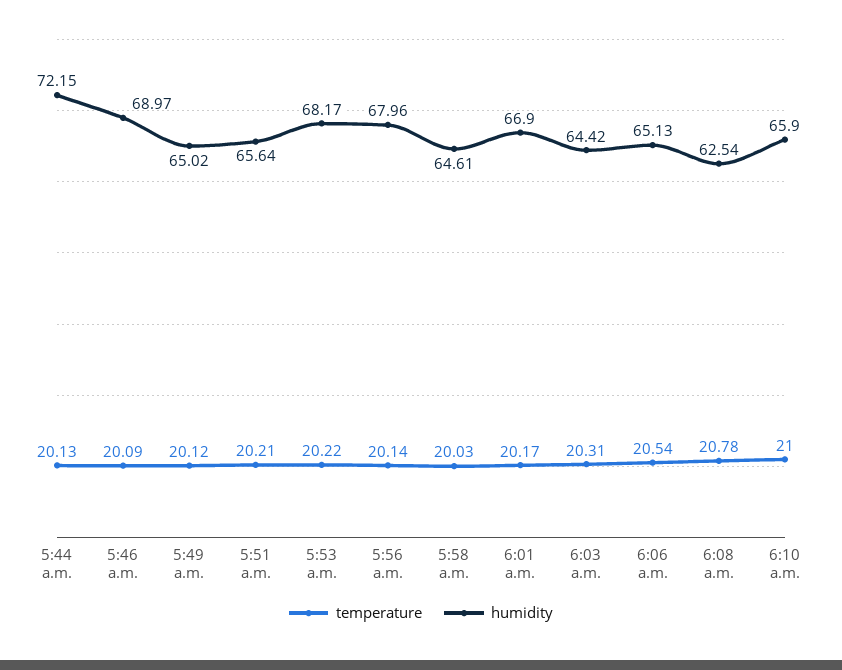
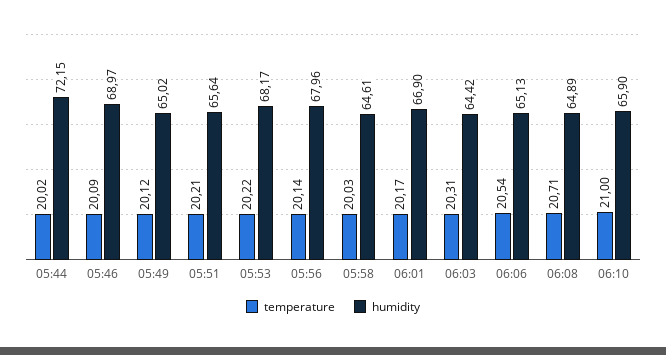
  {
    "temperature": {
-     "5:44 a.m.": 20.13,
+     "5:44 a.m.": 20.02,
      "5:46 a.m.": 20.09,
      "5:49 a.m.": 20.12,
      "5:51 a.m.": 20.21,
      "5:53 a.m.": 20.22,
      "5:56 a.m.": 20.14,
      "5:58 a.m.": 20.03,
      "6:01 a.m.": 20.17,
      "6:03 a.m.": 20.31,
      "6:06 a.m.": 20.54,
-     "6:08 a.m.": 20.78,
+     "6:08 a.m.": 20.71,
      "6:10 a.m.": 21
    },
    "humidity": {
      "5:44 a.m.": 72.15,
      "5:46 a.m.": 68.97,
      "5:49 a.m.": 65.02,
      "5:51 a.m.": 65.64,
      "5:53 a.m.": 68.17,
      "5:56 a.m.": 67.96,
      "5:58 a.m.": 64.61,
      "6:01 a.m.": 66.9,
      "6:03 a.m.": 64.42,
      "6:06 a.m.": 65.13,
-     "6:08 a.m.": 62.54,
+     "6:08 a.m.": 64.89,
      "6:10 a.m.": 65.9
    }
  }

